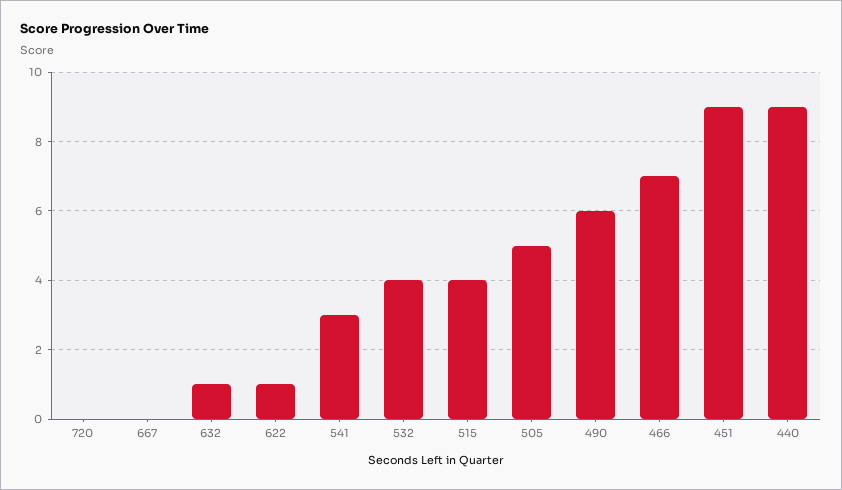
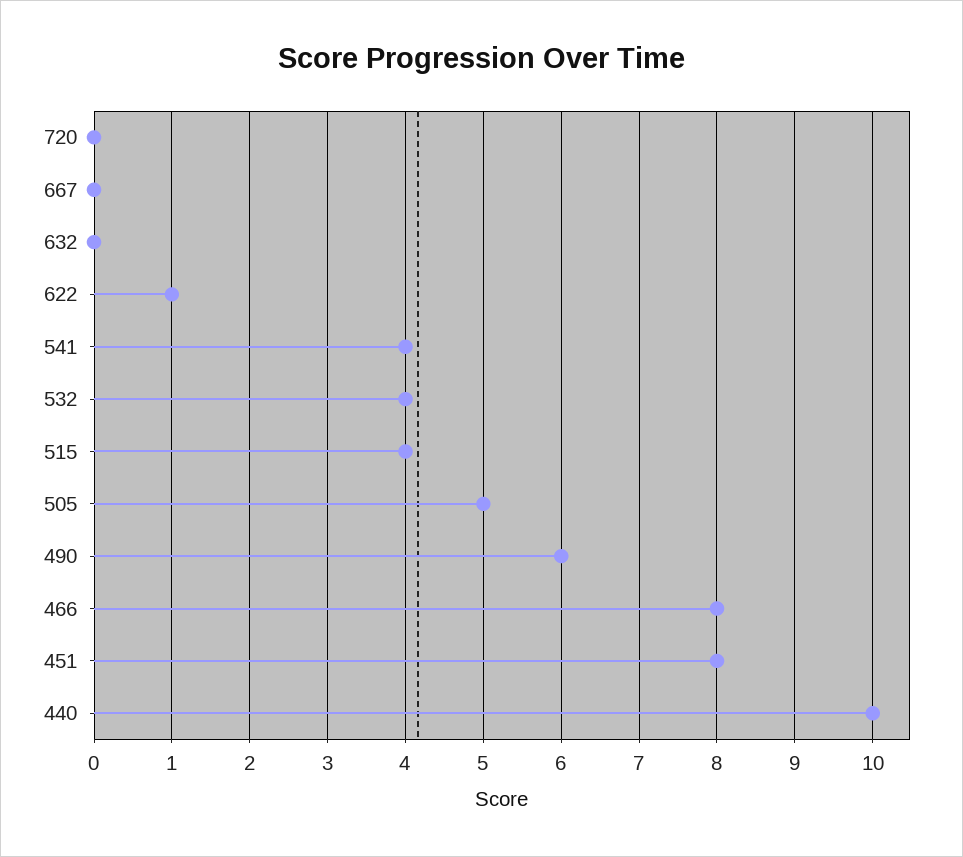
  {
    "720": 0,
    "667": 0,
-   "632": 1,
+   "632": 0,
    "622": 1,
-   "541": 3,
+   "541": 4,
    "532": 4,
    "515": 4,
    "505": 5,
    "490": 6,
-   "466": 7,
+   "466": 8,
-   "451": 9,
+   "451": 8,
-   "440": 9
+   "440": 10
  }

